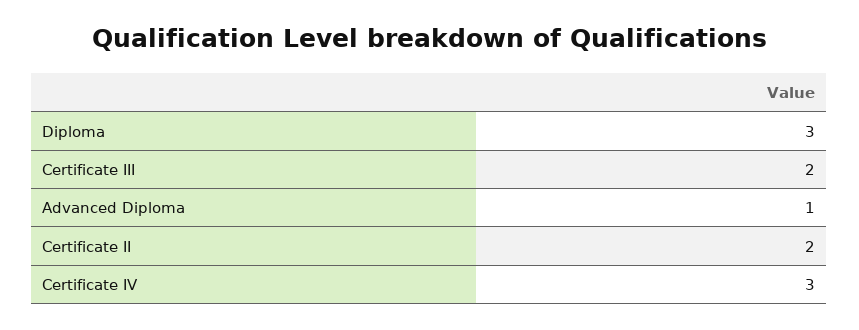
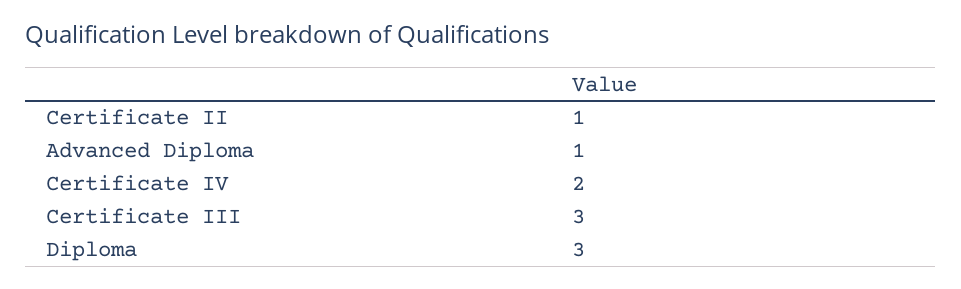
  {
    "Diploma": 3,
-   "Certificate III": 2,
+   "Certificate III": 3,
    "Advanced Diploma": 1,
-   "Certificate II": 2,
+   "Certificate II": 1,
-   "Certificate IV": 3
+   "Certificate IV": 2
  }

